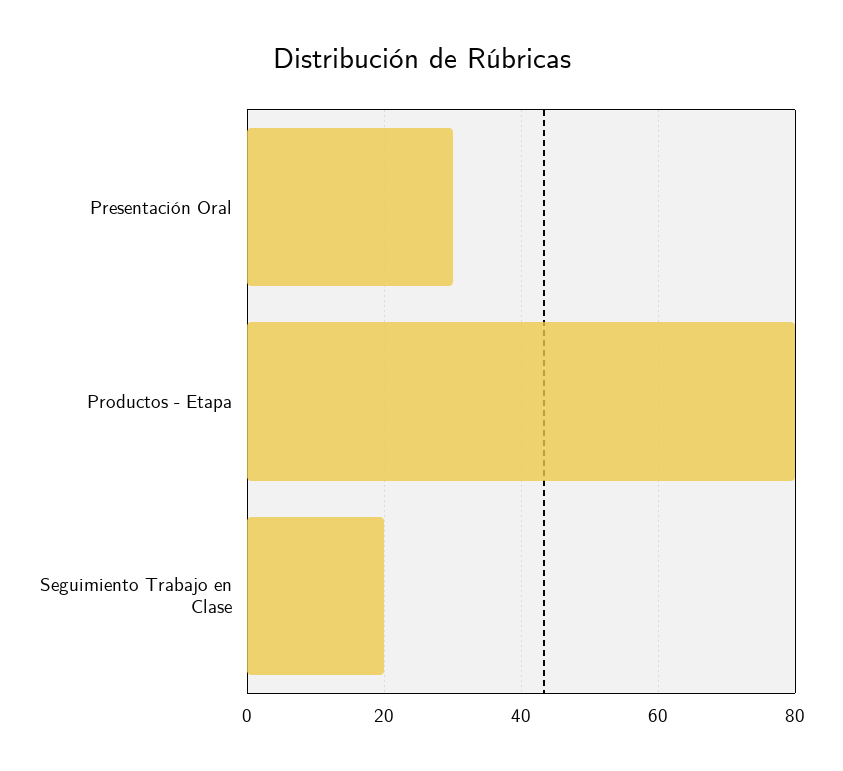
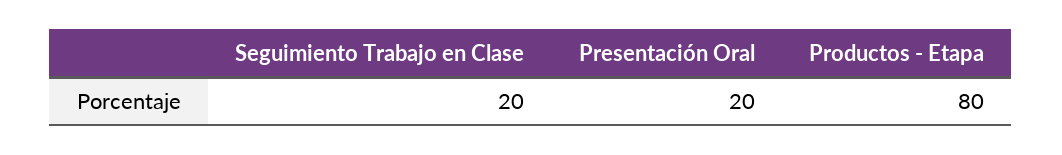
  {
-   "Presentación Oral": 30,
+   "Presentación Oral": 20,
    "Productos - Etapa": 80,
    "Seguimiento Trabajo en Clase": 20
  }

